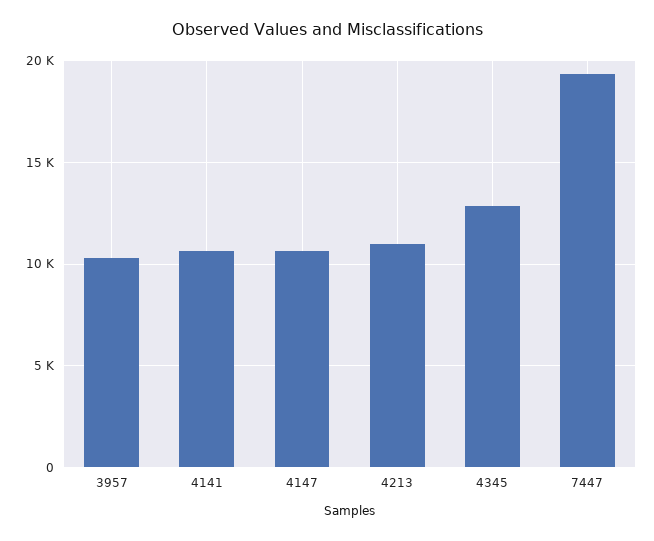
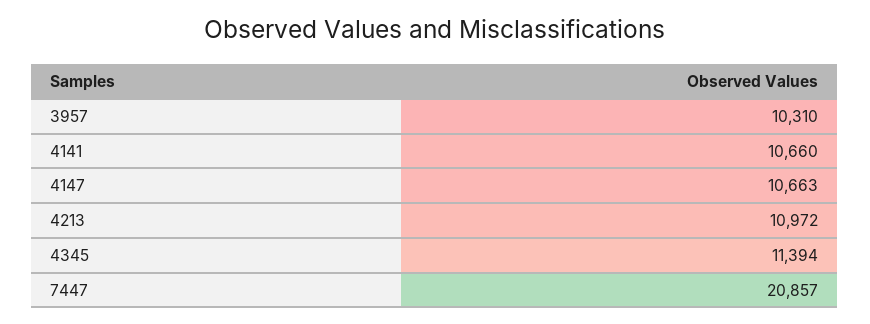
  {
    "3957": 10310,
    "4141": 10660,
    "4147": 10663,
    "4213": 10972,
-   "4345": 13000,
+   "4345": 11394,
-   "7447": 19500
+   "7447": 20857
  }

